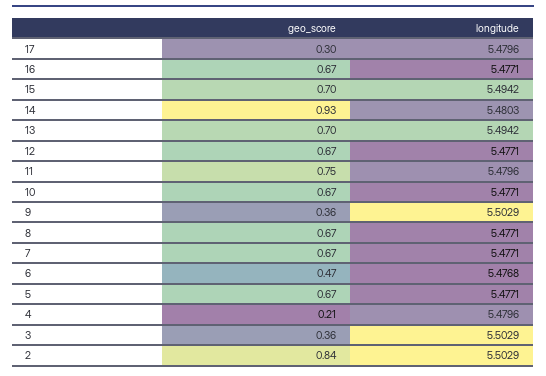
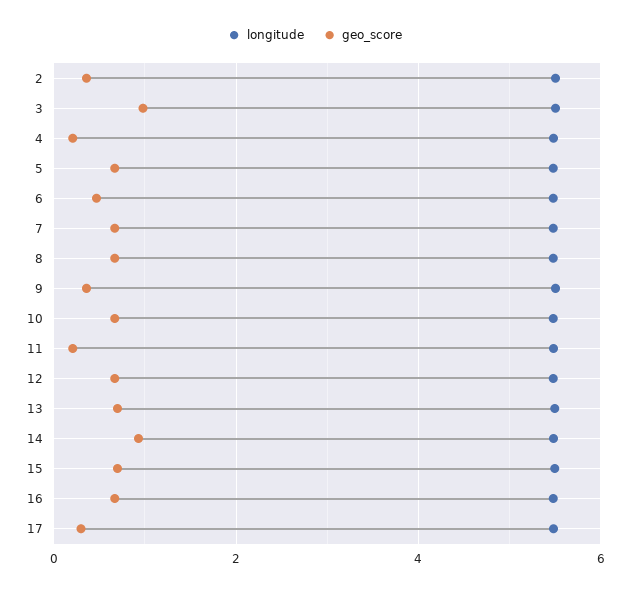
  {
    "geo_score": {
      "17": 0.3,
      "16": 0.67,
      "15": 0.7,
      "14": 0.93,
      "13": 0.7,
      "12": 0.67,
-     "11": 0.75,
+     "11": 0.2,
      "10": 0.67,
      "9": 0.36,
      "8": 0.67,
      "7": 0.67,
      "6": 0.47,
      "5": 0.67,
      "4": 0.21,
-     "3": 0.36,
+     "3": 1,
-     "2": 0.84
+     "2": 0.4
    },
    "longitude": {
      "17": 5.4796,
      "16": 5.4771,
      "15": 5.4942,
      "14": 5.4803,
      "13": 5.4942,
      "12": 5.4771,
      "11": 5.4796,
      "10": 5.4771,
      "9": 5.5029,
      "8": 5.4771,
      "7": 5.4771,
      "6": 5.4768,
      "5": 5.4771,
      "4": 5.4796,
      "3": 5.5029,
      "2": 5.5029
    }
  }

